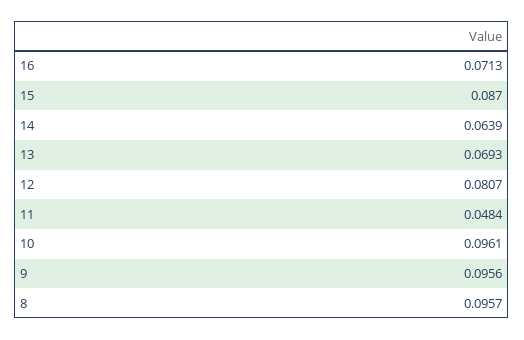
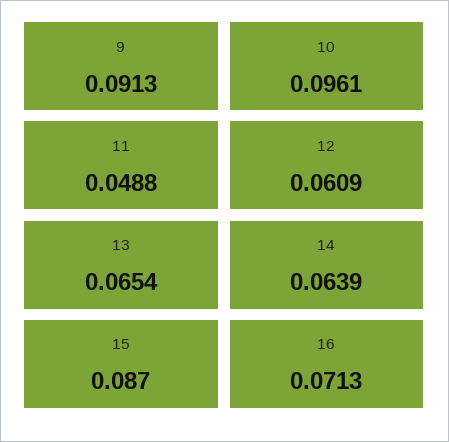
  {
    "16": 0.0713,
    "15": 0.087,
    "14": 0.0639,
-   "13": 0.0693,
+   "13": 0.0654,
-   "12": 0.0807,
+   "12": 0.0609,
-   "11": 0.0484,
+   "11": 0.0488,
    "10": 0.0961,
-   "9": 0.0956,
+   "9": 0.0913
-   "8": 0.0957
  }

